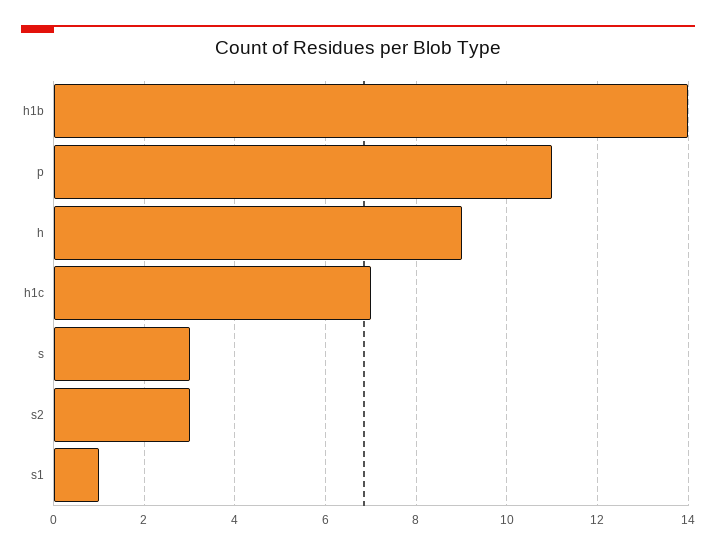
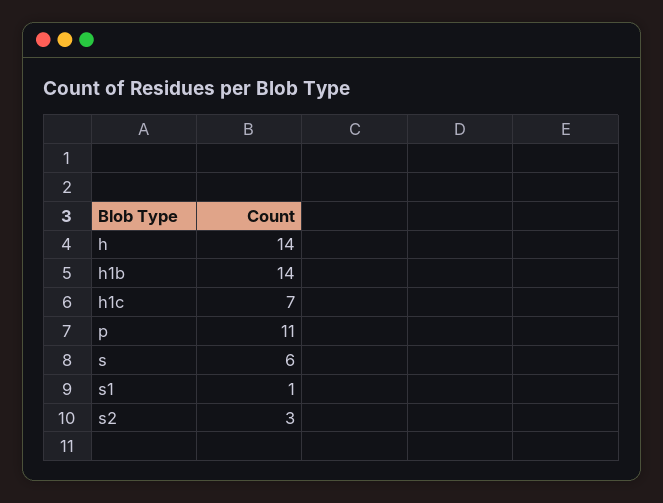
  {
    "h1b": 14,
    "p": 11,
-   "h": 9,
+   "h": 14,
    "h1c": 7,
-   "s": 3,
+   "s": 6,
    "s2": 3,
    "s1": 1
  }

